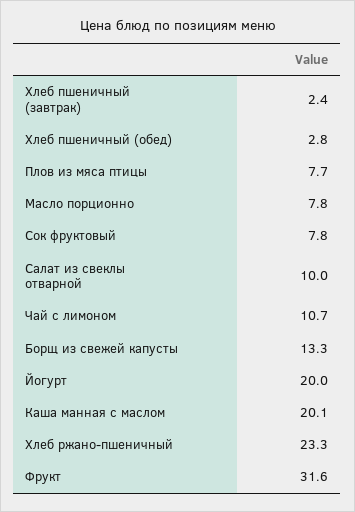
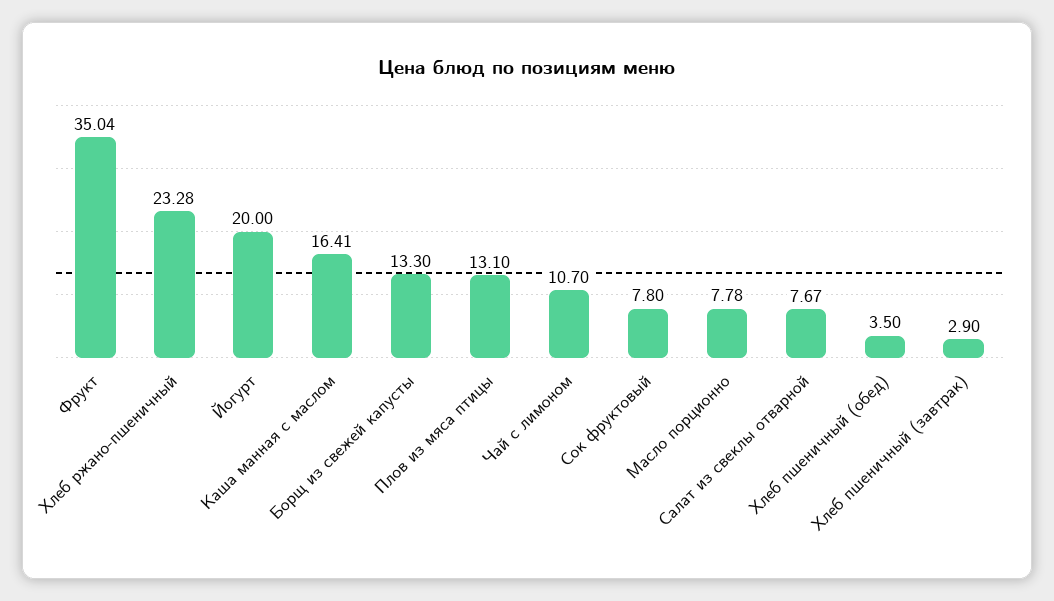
  {
-   "Хлеб пшеничный (завтрак)": 2.4,
+   "Хлеб пшеничный (завтрак)": 2.9,
-   "Хлеб пшеничный (обед)": 2.8,
+   "Хлеб пшеничный (обед)": 3.5,
-   "Плов из мяса птицы": 7.7,
+   "Плов из мяса птицы": 13.1,
    "Масло порционно": 7.78,
    "Сок фруктовый": 7.8,
-   "Салат из свеклы отварной": 10,
+   "Салат из свеклы отварной": 7.67,
    "Чай с лимоном": 10.7,
    "Борщ из свежей капусты": 13.3,
    "Йогурт": 20,
-   "Каша манная с маслом": 20.1,
+   "Каша манная с маслом": 16.41,
    "Хлеб ржано-пшеничный": 23.28,
-   "Фрукт": 31.6
+   "Фрукт": 35.04
  }

